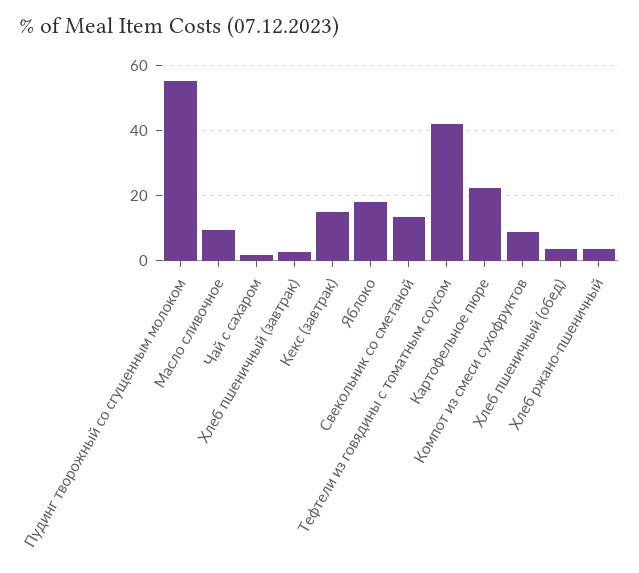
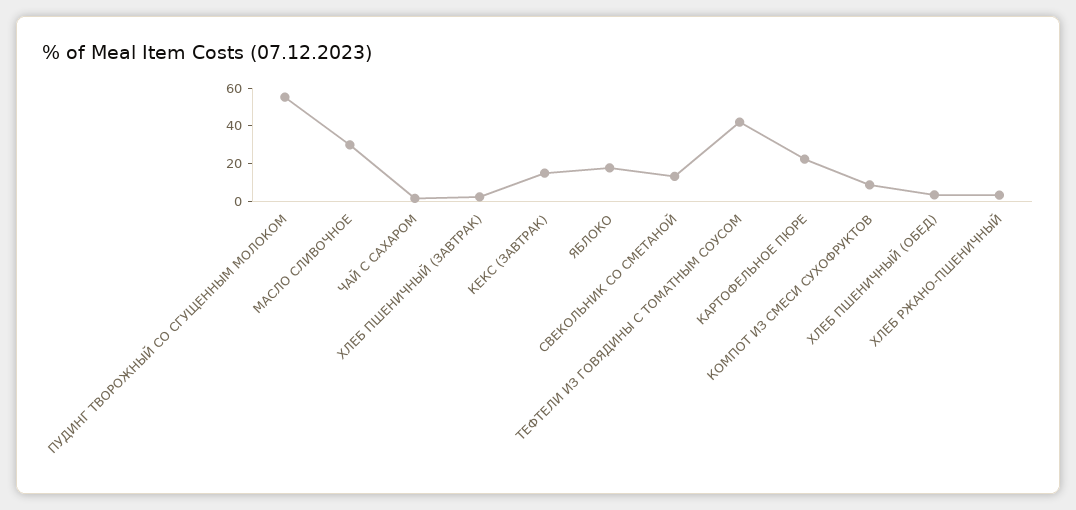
  {
    "Пудинг творожный со сгущенным молоком": 56,
-   "Масло сливочное": 10,
+   "Масло сливочное": 30,
    "Чай с сахаром": 2,
    "Хлеб пшеничный (завтрак)": 2,
    "Кекс (завтрак)": 16,
    "Яблоко": 18,
    "Свекольник со сметаной": 14,
    "Тефтели из говядины с томатным соусом": 42,
    "Картофельное пюре": 22,
    "Компот из смеси сухофруктов": 8,
    "Хлеб пшеничный (обед)": 4,
    "Хлеб ржано-пшеничный": 4
  }

